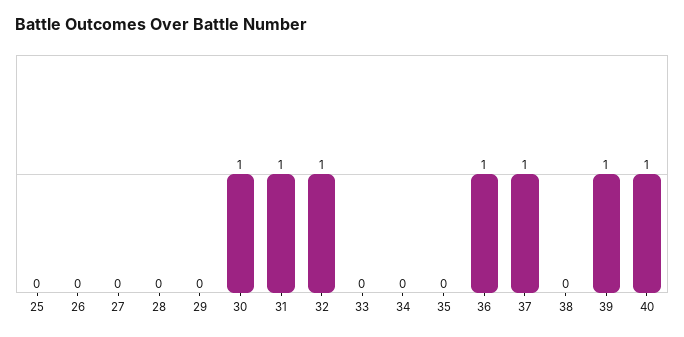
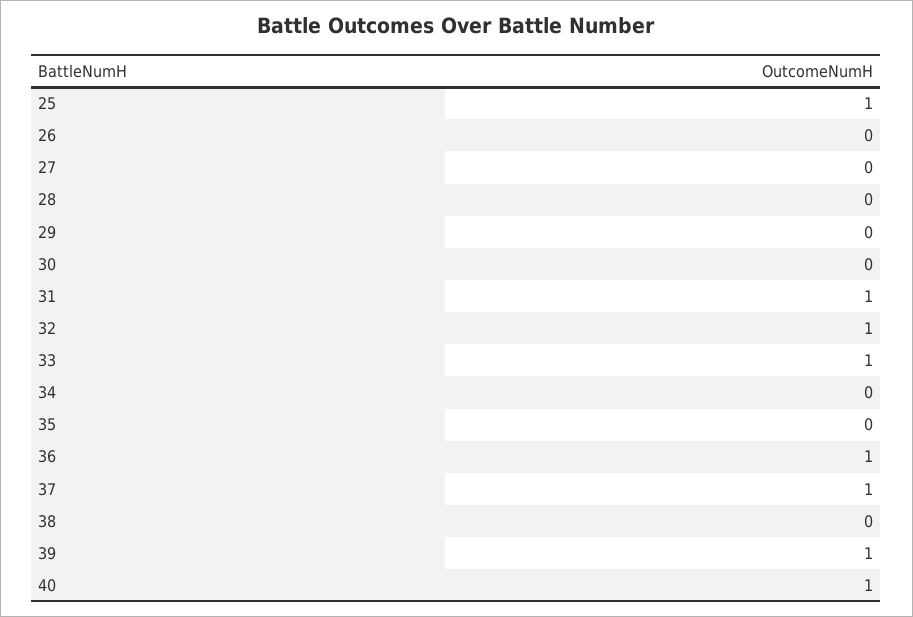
  {
-   "25": 0,
+   "25": 1,
    "26": 0,
    "27": 0,
    "28": 0,
    "29": 0,
-   "30": 1,
+   "30": 0,
    "31": 1,
    "32": 1,
-   "33": 0,
+   "33": 1,
    "34": 0,
    "35": 0,
    "36": 1,
    "37": 1,
    "38": 0,
    "39": 1,
    "40": 1
  }

